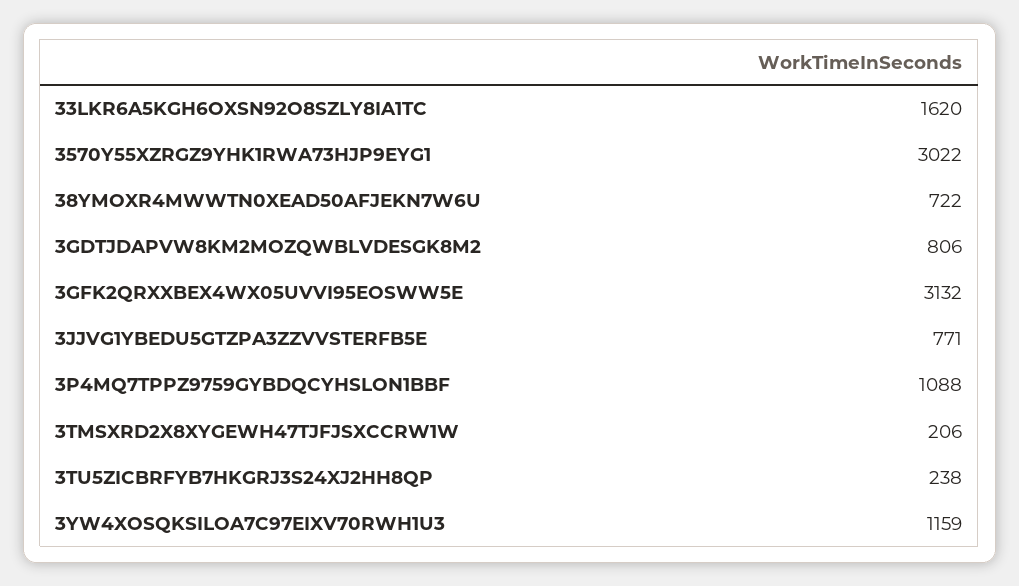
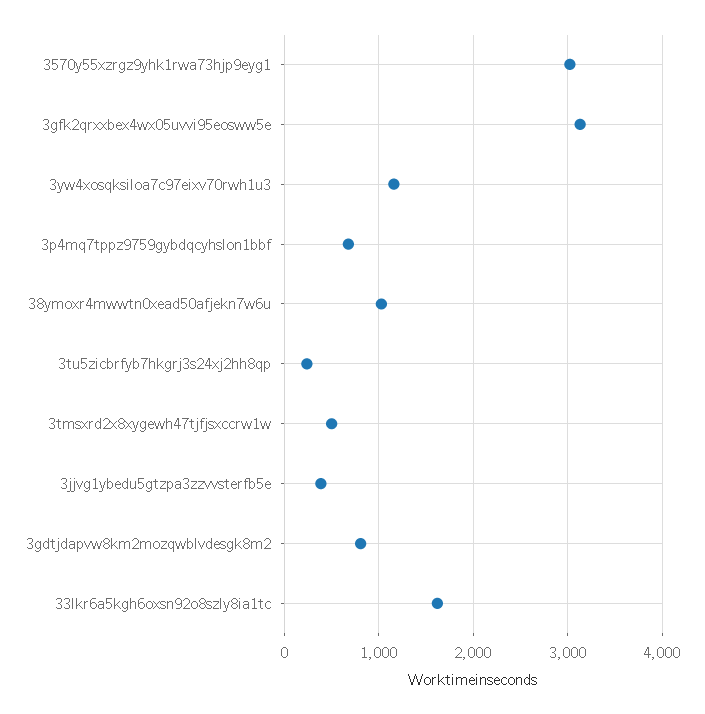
  {
    "33LKR6A5KGH6OXSN92O8SZLY8IA1TC": 1620,
    "3570Y55XZRGZ9YHK1RWA73HJP9EYG1": 3022,
-   "38YMOXR4MWWTN0XEAD50AFJEKN7W6U": 722,
+   "38YMOXR4MWWTN0XEAD50AFJEKN7W6U": 1000,
    "3GDTJDAPVW8KM2MOZQWBLVDESGK8M2": 806,
    "3GFK2QRXXBEX4WX05UVVI95EOSWW5E": 3132,
-   "3JJVG1YBEDU5GTZPA3ZZVVSTERFB5E": 771,
+   "3JJVG1YBEDU5GTZPA3ZZVVSTERFB5E": 400,
-   "3P4MQ7TPPZ9759GYBDQCYHSLON1BBF": 1088,
+   "3P4MQ7TPPZ9759GYBDQCYHSLON1BBF": 700,
-   "3TMSXRD2X8XYGEWH47TJFJSXCCRW1W": 206,
+   "3TMSXRD2X8XYGEWH47TJFJSXCCRW1W": 500,
    "3TU5ZICBRFYB7HKGRJ3S24XJ2HH8QP": 238,
    "3YW4XOSQKSILOA7C97EIXV70RWH1U3": 1159
  }

